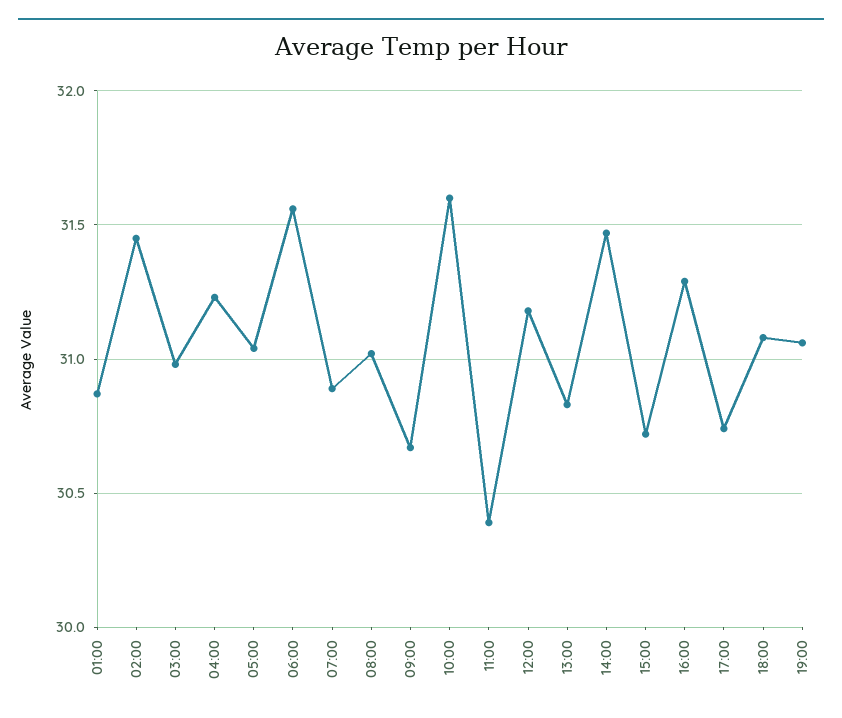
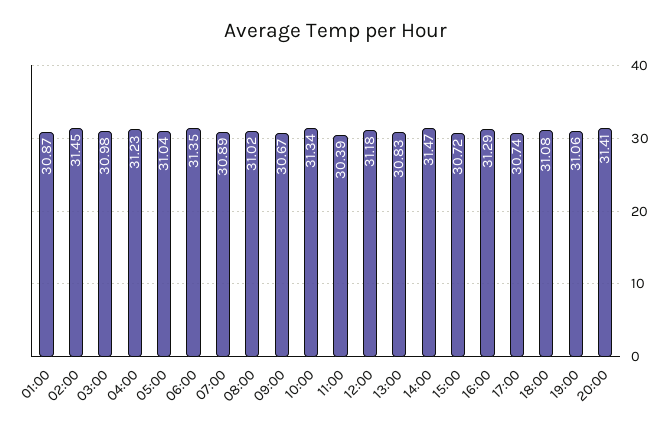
  {
    "01:00": 30.87,
    "02:00": 31.45,
    "03:00": 30.98,
    "04:00": 31.23,
    "05:00": 31.04,
-   "06:00": 31.55,
+   "06:00": 31.35,
    "07:00": 30.89,
    "08:00": 31.02,
    "09:00": 30.67,
-   "10:00": 31.6,
+   "10:00": 31.34,
    "11:00": 30.39,
    "12:00": 31.18,
    "13:00": 30.83,
    "14:00": 31.47,
    "15:00": 30.72,
    "16:00": 31.29,
    "17:00": 30.74,
    "18:00": 31.08,
-   "19:00": 31.06
+   "19:00": 31.06,
+   "20:00": 31.41
  }

